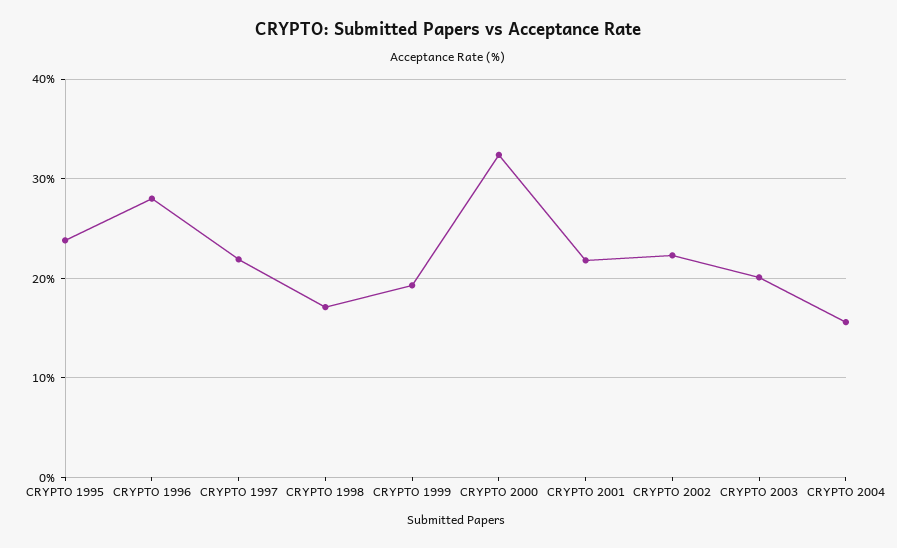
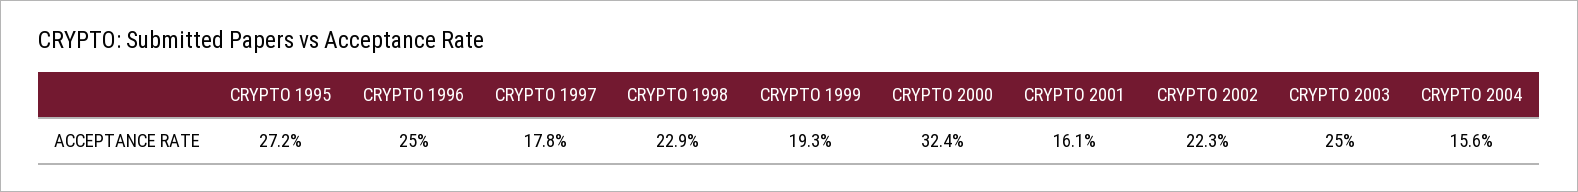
  {
-   "CRYPTO 1995": 24,
+   "CRYPTO 1995": 27.2,
-   "CRYPTO 1996": 28,
+   "CRYPTO 1996": 25,
-   "CRYPTO 1997": 22,
+   "CRYPTO 1997": 17.8,
-   "CRYPTO 1998": 17,
+   "CRYPTO 1998": 22.9,
    "CRYPTO 1999": 19.3,
    "CRYPTO 2000": 32.4,
-   "CRYPTO 2001": 22,
+   "CRYPTO 2001": 16.1,
    "CRYPTO 2002": 22.3,
-   "CRYPTO 2003": 20,
+   "CRYPTO 2003": 25,
    "CRYPTO 2004": 15.6
  }

